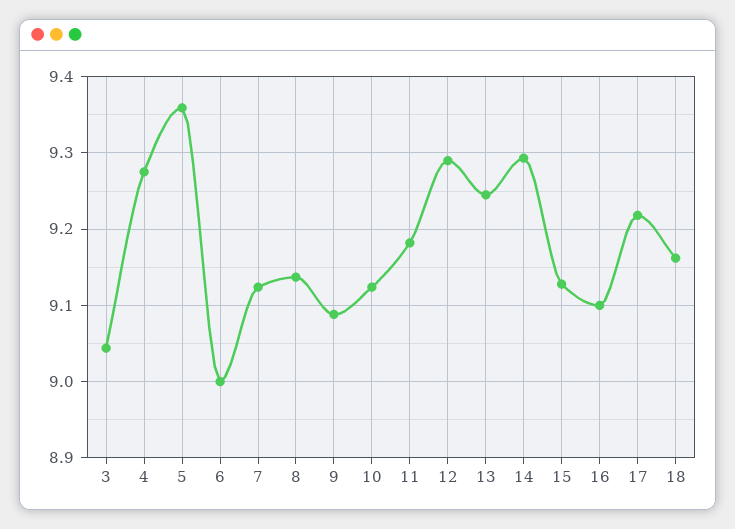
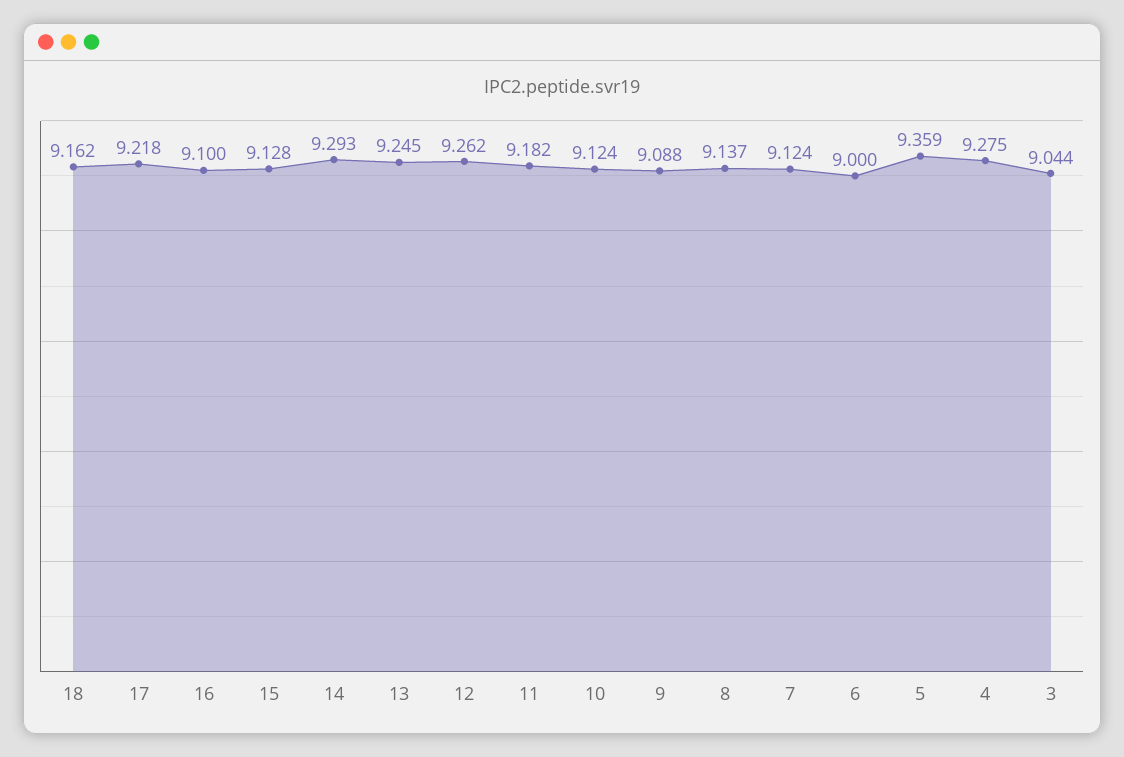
  {
    "3": 9.044,
    "4": 9.275,
    "5": 9.359,
    "6": 9,
    "7": 9.124,
    "8": 9.137,
    "9": 9.088,
    "10": 9.124,
    "11": 9.182,
-   "12": 9.29,
+   "12": 9.262,
    "13": 9.245,
    "14": 9.293,
    "15": 9.128,
    "16": 9.1,
    "17": 9.218,
    "18": 9.162
  }

